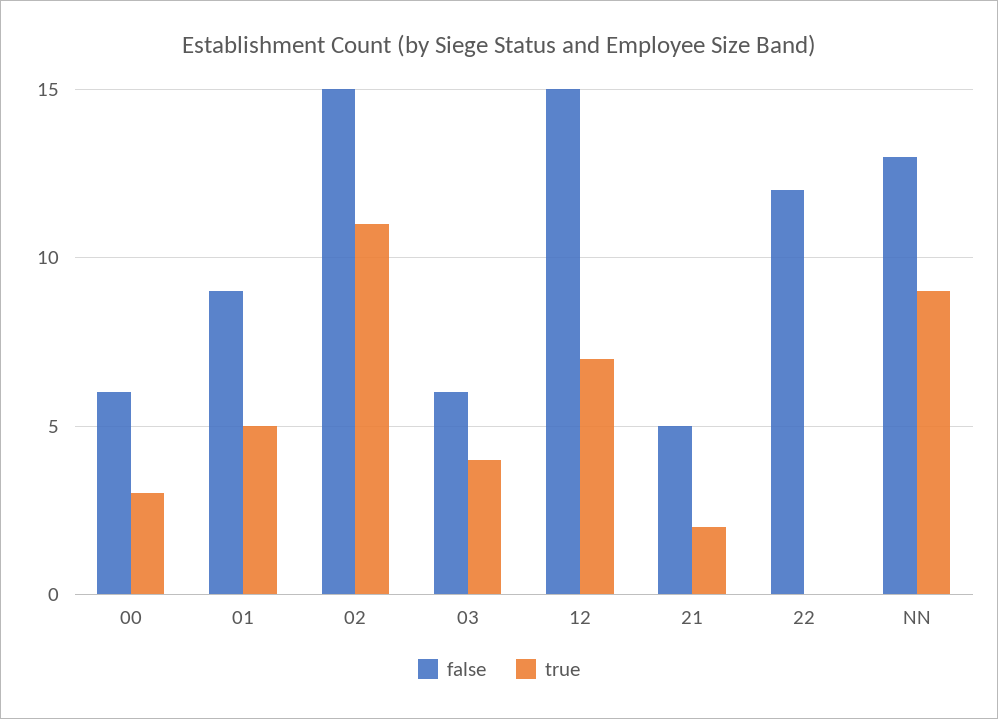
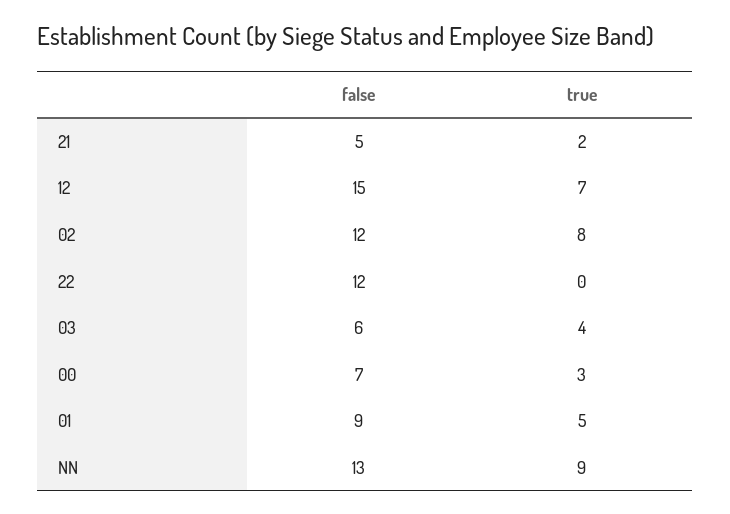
  {
    "false": {
-     "00": 6,
+     "00": 7,
      "01": 9,
-     "02": 15,
+     "02": 12,
      "03": 6,
      "12": 15,
      "21": 5,
      "22": 12,
      "NN": 13
    },
    "true": {
      "00": 3,
      "01": 5,
-     "02": 11,
+     "02": 8,
      "03": 4,
      "12": 7,
      "21": 2,
      "22": 0,
      "NN": 9
    }
  }

